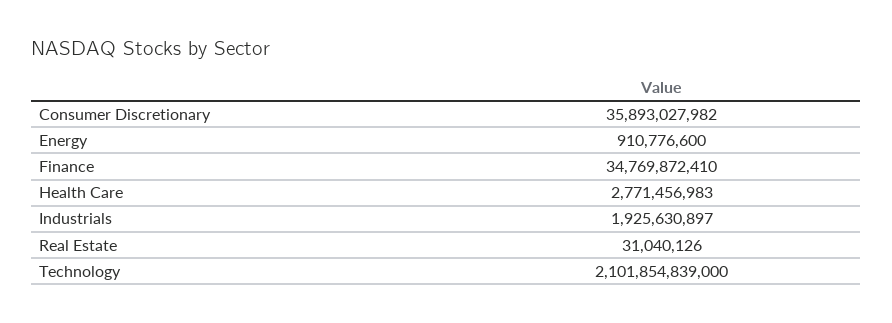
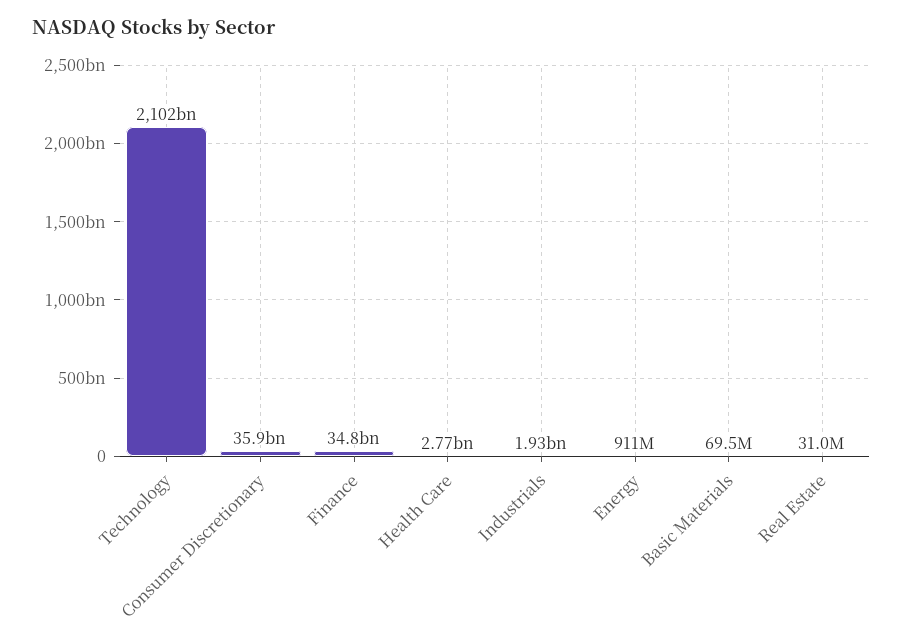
  {
    "Consumer Discretionary": 35893027982,
    "Energy": 910776600,
    "Finance": 34769872410,
    "Health Care": 2771456983,
    "Industrials": 1925630897,
    "Real Estate": 31040126,
-   "Technology": 2101854839000
+   "Technology": 2101854839000,
+   "Basic Materials": 69500000
  }

